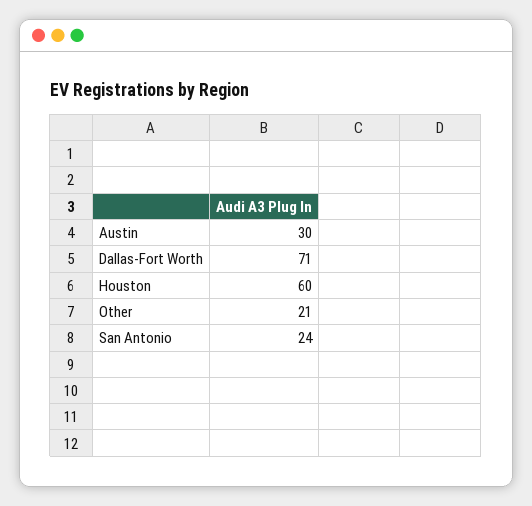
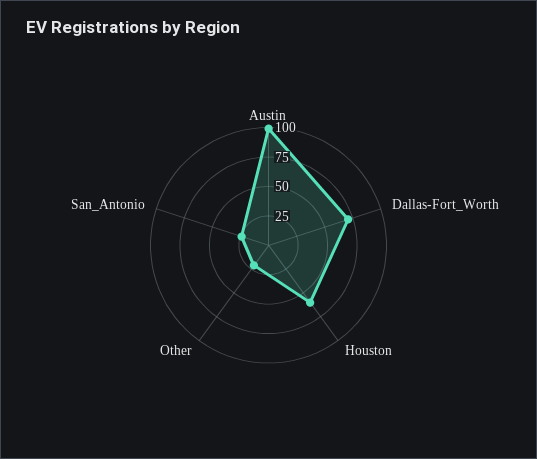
  {
-   "Austin": 30,
+   "Austin": 100,
    "Dallas-Fort Worth": 71,
    "Houston": 60,
    "Other": 21,
    "San Antonio": 24
  }

